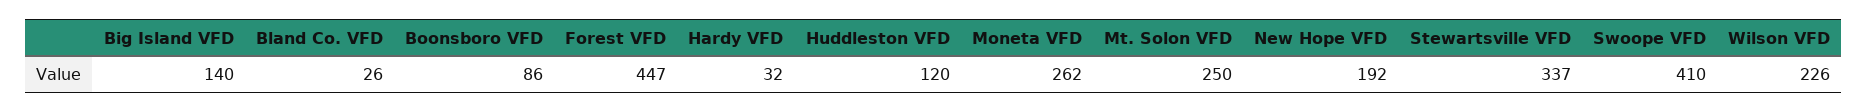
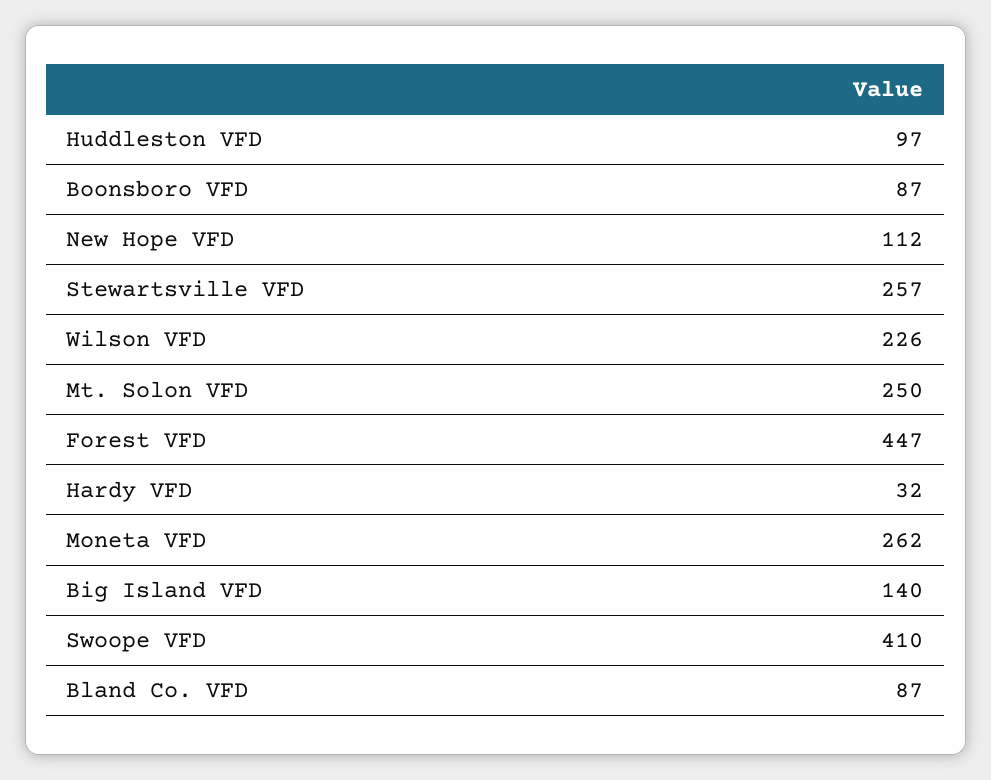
  {
    "Big Island VFD": 140,
-   "Bland Co. VFD": 26,
+   "Bland Co. VFD": 87,
-   "Boonsboro VFD": 86,
+   "Boonsboro VFD": 87,
    "Forest VFD": 447,
    "Hardy VFD": 32,
-   "Huddleston VFD": 120,
+   "Huddleston VFD": 97,
    "Moneta VFD": 262,
    "Mt. Solon VFD": 250,
-   "New Hope VFD": 192,
+   "New Hope VFD": 112,
-   "Stewartsville VFD": 337,
+   "Stewartsville VFD": 257,
    "Swoope VFD": 410,
    "Wilson VFD": 226
  }

